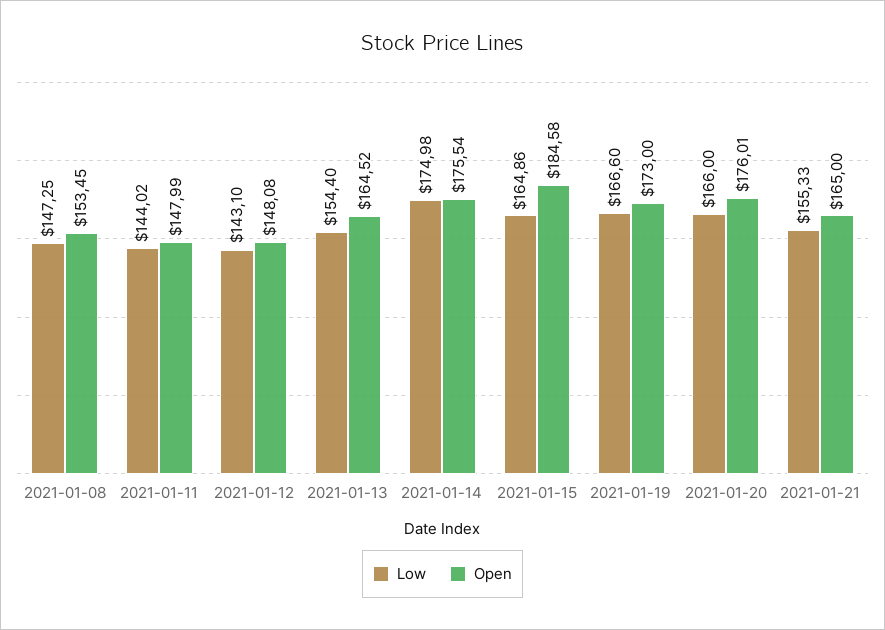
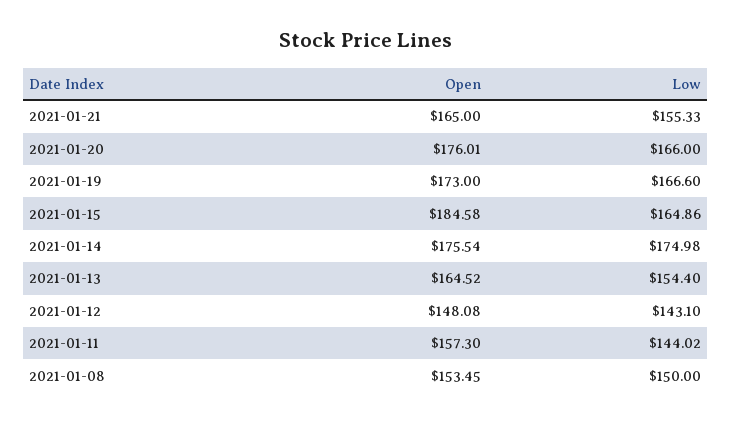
  {
    "Low": {
-     "2021-01-08": 147.25,
+     "2021-01-08": 150,
      "2021-01-11": 144.02,
      "2021-01-12": 143.1,
      "2021-01-13": 154.4,
      "2021-01-14": 174.98,
      "2021-01-15": 164.86,
      "2021-01-19": 166.6,
      "2021-01-20": 166,
      "2021-01-21": 155.33
    },
    "Open": {
      "2021-01-08": 153.45,
-     "2021-01-11": 147.99,
+     "2021-01-11": 157.3,
      "2021-01-12": 148.08,
      "2021-01-13": 164.52,
      "2021-01-14": 175.54,
      "2021-01-15": 184.58,
      "2021-01-19": 173,
      "2021-01-20": 176.01,
      "2021-01-21": 165
    }
  }

